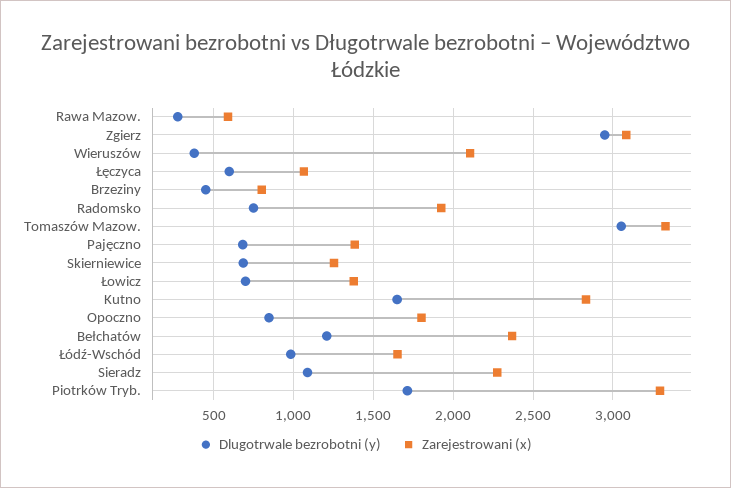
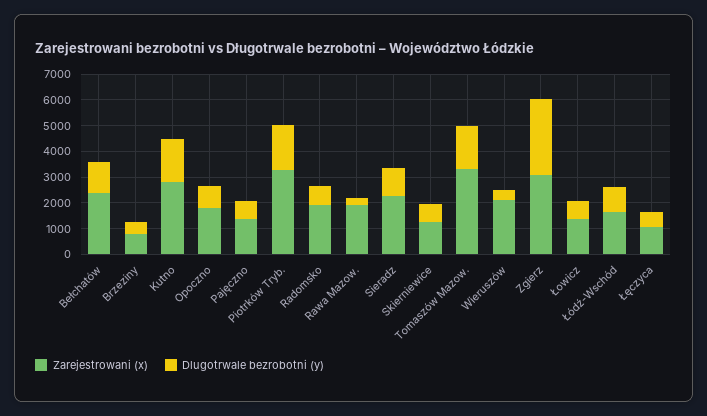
  {
    "Dlugotrwale bezrobotni (y)": {
      "Rawa Mazow.": 300,
      "Zgierz": 2950,
      "Wieruszów": 400,
      "Łęczyca": 600,
      "Brzeziny": 450,
      "Radomsko": 750,
-     "Tomaszów Mazow.": 3050,
+     "Tomaszów Mazow.": 1500,
      "Pajęczno": 700,
      "Skierniewice": 700,
      "Łowicz": 700,
      "Kutno": 1650,
      "Opoczno": 850,
      "Bełchatów": 1200,
      "Łódź-Wschód": 1000,
      "Sieradz": 1100,
      "Piotrków Tryb.": 1700
    },
    "Zarejestrowani (x)": {
-     "Rawa Mazow.": 600,
+     "Rawa Mazow.": 2000,
      "Zgierz": 3100,
      "Wieruszów": 2100,
      "Łęczyca": 1050,
      "Brzeziny": 800,
      "Radomsko": 1950,
      "Tomaszów Mazow.": 3350,
      "Pajęczno": 1400,
      "Skierniewice": 1250,
      "Łowicz": 1400,
      "Kutno": 2850,
      "Opoczno": 1800,
      "Bełchatów": 2350,
      "Łódź-Wschód": 1650,
      "Sieradz": 2300,
      "Piotrków Tryb.": 3300
    }
  }

